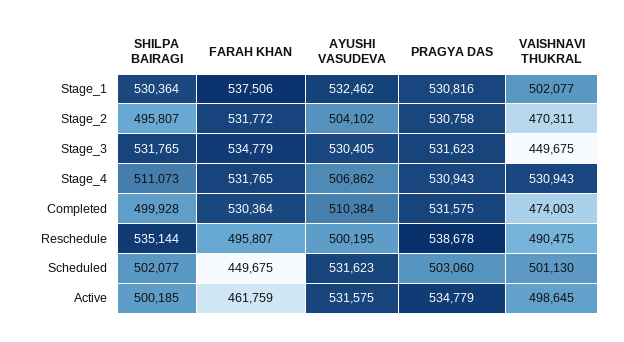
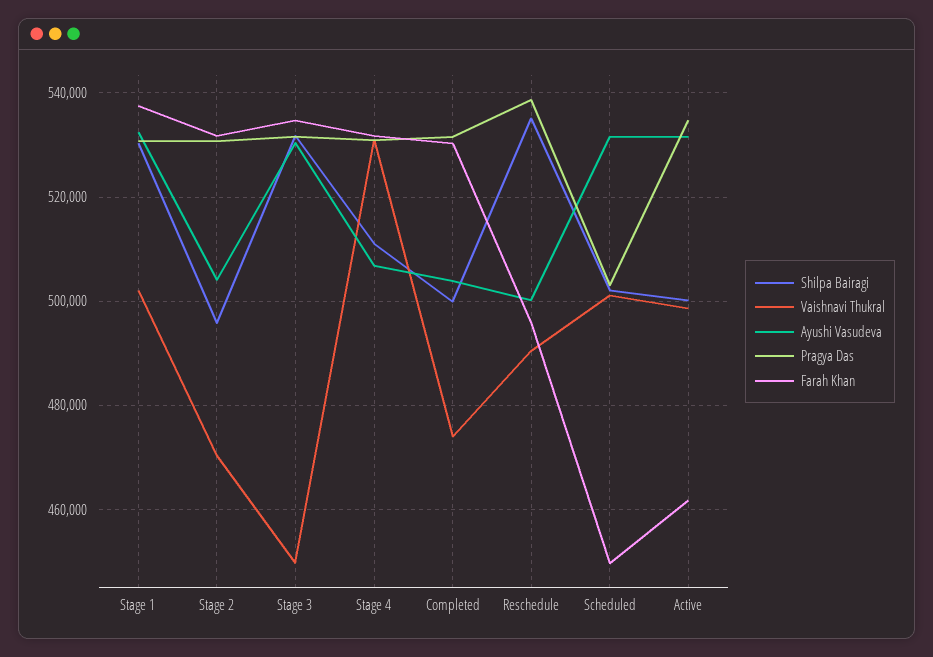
  {
    "SHILPA BAIRAGI": {
      "Stage_1": 530364,
      "Stage_2": 495807,
      "Stage_3": 531765,
      "Stage_4": 511073,
      "Completed": 499928,
      "Reschedule": 535144,
      "Scheduled": 502077,
      "Active": 500185
    },
    "FARAH KHAN": {
      "Stage_1": 537506,
      "Stage_2": 531772,
      "Stage_3": 534779,
      "Stage_4": 531765,
      "Completed": 530364,
      "Reschedule": 495807,
      "Scheduled": 449675,
      "Active": 461759
    },
    "AYUSHI VASUDEVA": {
      "Stage_1": 532462,
      "Stage_2": 504102,
      "Stage_3": 530405,
      "Stage_4": 506862,
-     "Completed": 510384,
+     "Completed": 504000,
      "Reschedule": 500195,
      "Scheduled": 531623,
      "Active": 531575
    },
    "PRAGYA DAS": {
      "Stage_1": 530816,
      "Stage_2": 530758,
      "Stage_3": 531623,
      "Stage_4": 530943,
      "Completed": 531575,
      "Reschedule": 538678,
      "Scheduled": 503060,
      "Active": 534779
    },
    "VAISHNAVI THUKRAL": {
      "Stage_1": 502077,
      "Stage_2": 470311,
      "Stage_3": 449675,
      "Stage_4": 530943,
      "Completed": 474003,
      "Reschedule": 490475,
      "Scheduled": 501130,
      "Active": 498645
    }
  }

